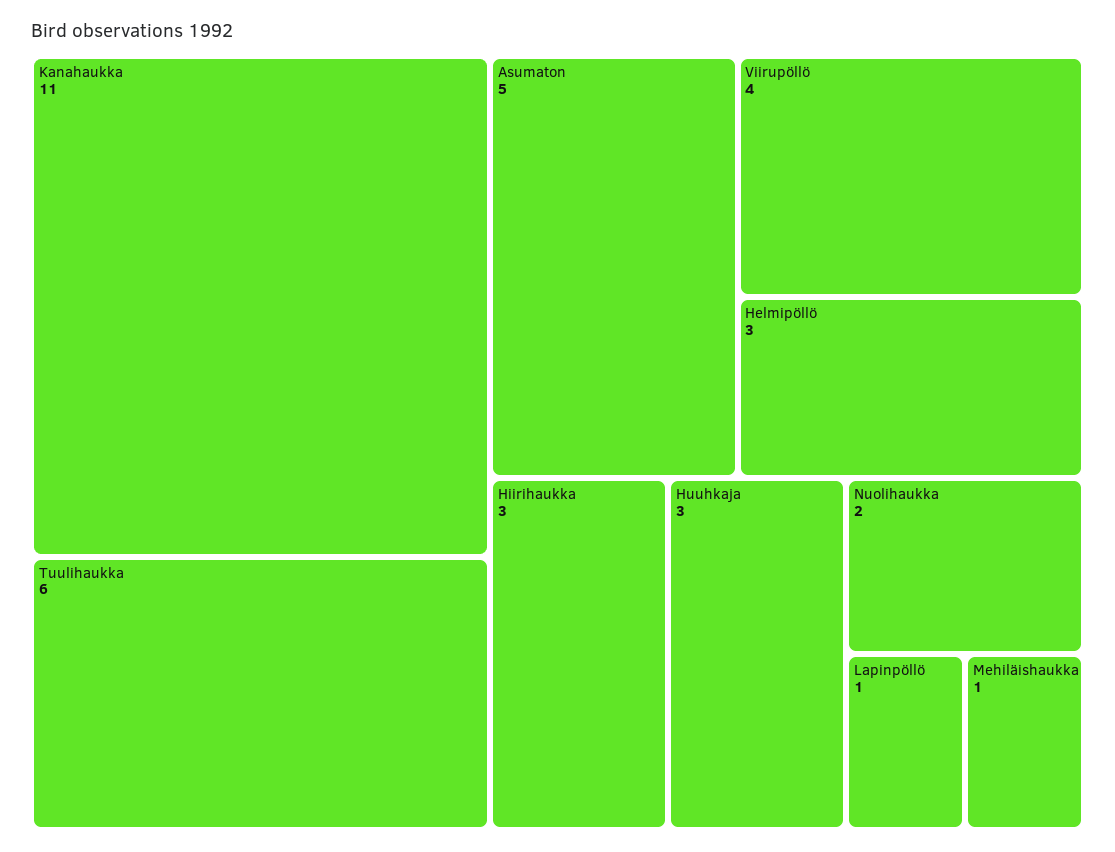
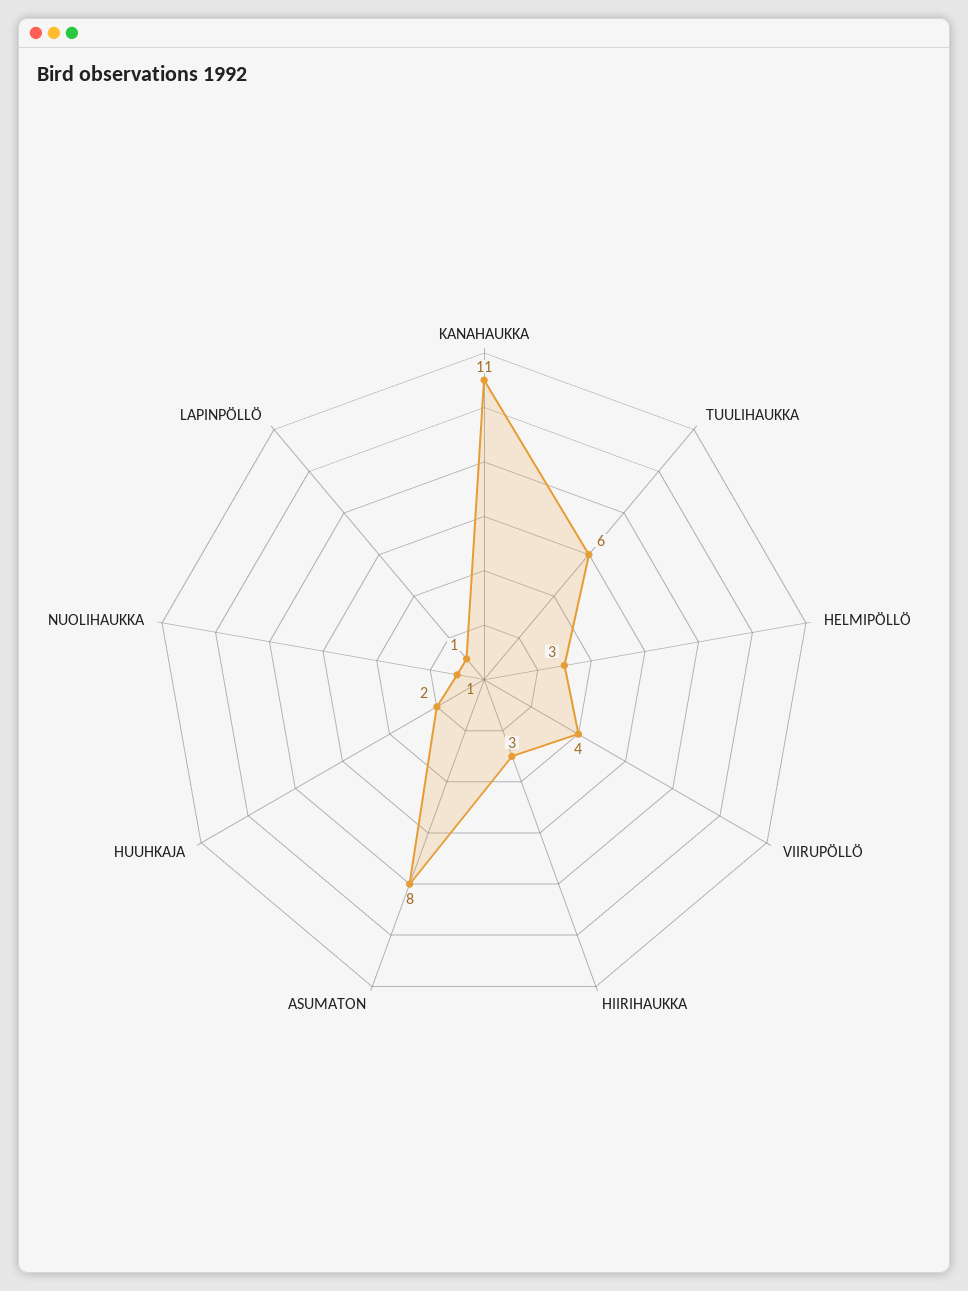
  {
    "Kanahaukka": 11,
    "Tuulihaukka": 6,
-   "Asumaton": 5,
+   "Asumaton": 8,
    "Viirupöllö": 4,
    "Helmipöllö": 3,
    "Hiirihaukka": 3,
-   "Huuhkaja": 3,
+   "Huuhkaja": 2,
-   "Nuolihaukka": 2,
+   "Nuolihaukka": 1,
-   "Lapinpöllö": 1,
+   "Lapinpöllö": 1
-   "Mehiläishaukka": 1
  }

